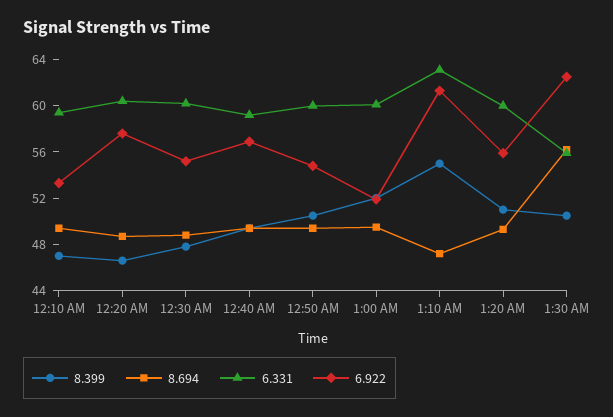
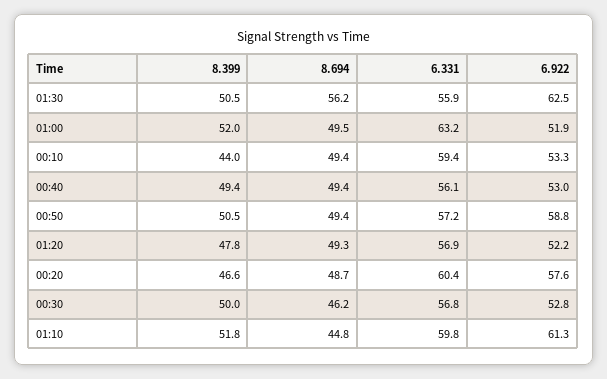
  {
    "8.399": {
-     "12:10 AM": 47,
+     "12:10 AM": 44,
      "12:20 AM": 46.6,
-     "12:30 AM": 48,
+     "12:30 AM": 50,
      "12:40 AM": 49.4,
      "12:50 AM": 50.5,
      "1:00 AM": 52,
-     "1:10 AM": 55,
+     "1:10 AM": 51.8,
-     "1:20 AM": 51,
+     "1:20 AM": 47.8,
      "1:30 AM": 50.5
    },
    "8.694": {
      "12:10 AM": 49.4,
      "12:20 AM": 48.7,
-     "12:30 AM": 49,
+     "12:30 AM": 46.2,
      "12:40 AM": 49.4,
      "12:50 AM": 49.4,
      "1:00 AM": 49.5,
-     "1:10 AM": 47,
+     "1:10 AM": 44.8,
      "1:20 AM": 49.3,
      "1:30 AM": 56.2
    },
    "6.331": {
      "12:10 AM": 59.4,
      "12:20 AM": 60.4,
-     "12:30 AM": 60,
+     "12:30 AM": 56.8,
-     "12:40 AM": 59,
+     "12:40 AM": 56.1,
-     "12:50 AM": 60,
+     "12:50 AM": 57.2,
-     "1:00 AM": 60,
+     "1:00 AM": 63.2,
-     "1:10 AM": 63,
+     "1:10 AM": 59.8,
-     "1:20 AM": 60,
+     "1:20 AM": 56.9,
      "1:30 AM": 55.9
    },
    "6.922": {
      "12:10 AM": 53.3,
      "12:20 AM": 57.6,
-     "12:30 AM": 55,
+     "12:30 AM": 52.8,
-     "12:40 AM": 57,
+     "12:40 AM": 53,
-     "12:50 AM": 55,
+     "12:50 AM": 58.8,
      "1:00 AM": 51.9,
      "1:10 AM": 61.3,
-     "1:20 AM": 56,
+     "1:20 AM": 52.2,
      "1:30 AM": 62.5
    }
  }

